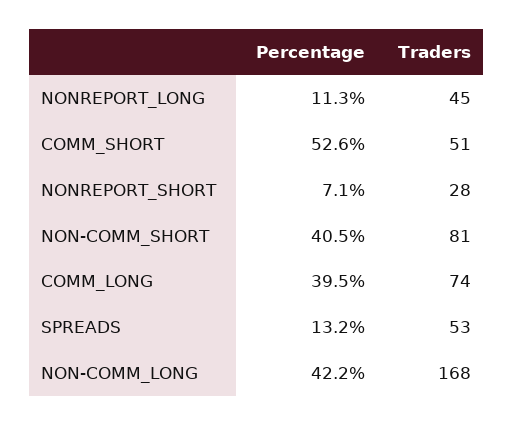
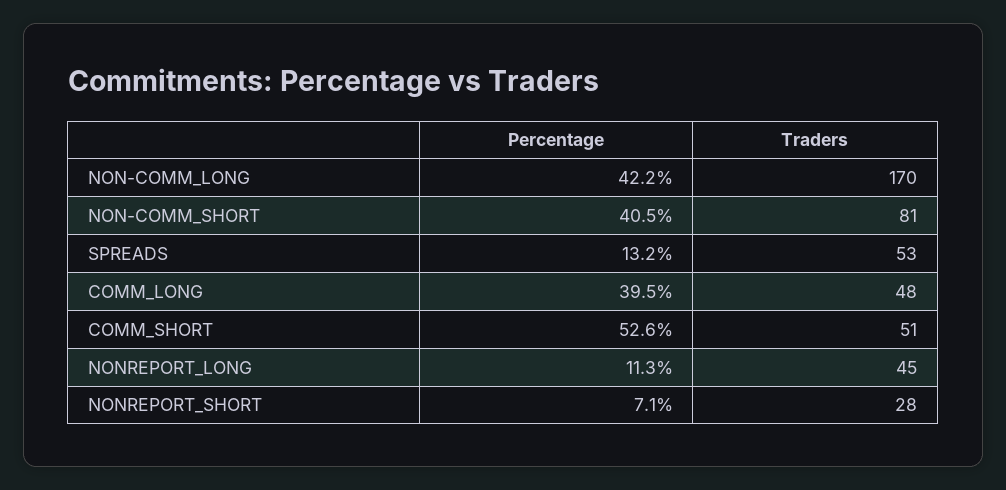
  {
    "Percentage": {
      "NONREPORT_LONG": 11.3,
      "COMM_SHORT": 52.6,
      "NONREPORT_SHORT": 7.1,
      "NON-COMM_SHORT": 40.5,
      "COMM_LONG": 39.5,
      "SPREADS": 13.2,
      "NON-COMM_LONG": 42.2
    },
    "Traders": {
      "NONREPORT_LONG": 45,
      "COMM_SHORT": 51,
      "NONREPORT_SHORT": 28,
      "NON-COMM_SHORT": 81,
-     "COMM_LONG": 74,
+     "COMM_LONG": 48,
      "SPREADS": 53,
-     "NON-COMM_LONG": 168
+     "NON-COMM_LONG": 170
    }
  }

